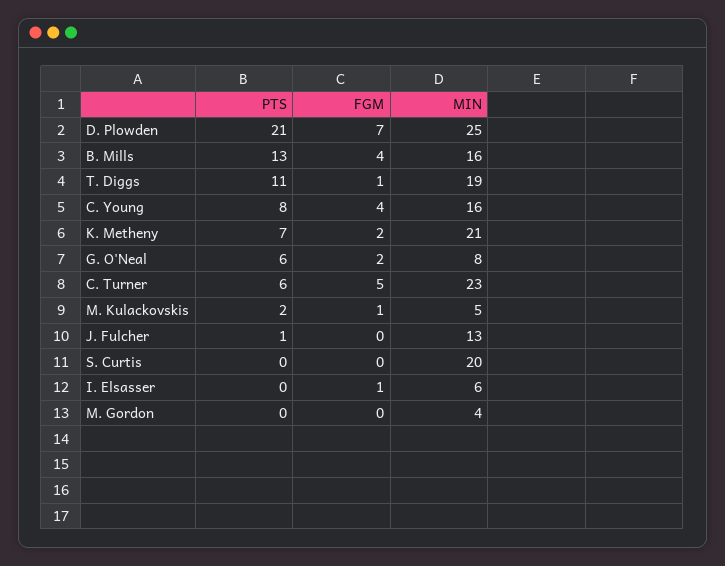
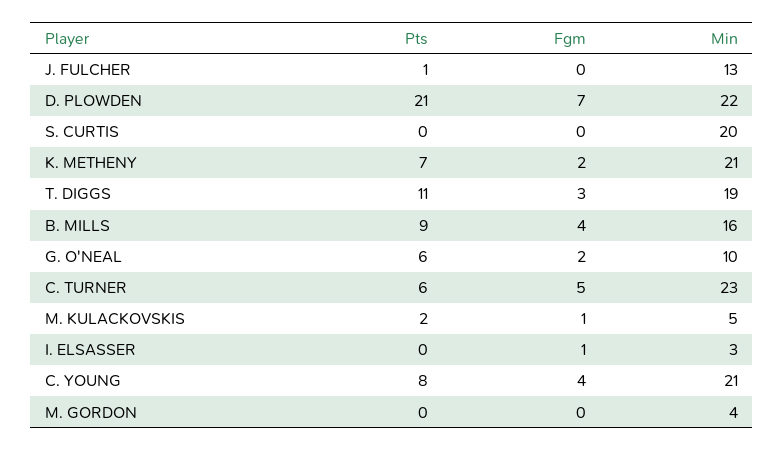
  {
    "PTS": {
      "D. Plowden": 21,
-     "B. Mills": 13,
+     "B. Mills": 9,
      "T. Diggs": 11,
      "C. Young": 8,
      "K. Metheny": 7,
      "G. O'Neal": 6,
      "C. Turner": 6,
      "M. Kulackovskis": 2,
      "J. Fulcher": 1,
      "S. Curtis": 0,
      "I. Elsasser": 0,
      "M. Gordon": 0
    },
    "FGM": {
      "D. Plowden": 7,
      "B. Mills": 4,
-     "T. Diggs": 1,
+     "T. Diggs": 3,
      "C. Young": 4,
      "K. Metheny": 2,
      "G. O'Neal": 2,
      "C. Turner": 5,
      "M. Kulackovskis": 1,
      "J. Fulcher": 0,
      "S. Curtis": 0,
      "I. Elsasser": 1,
      "M. Gordon": 0
    },
    "MIN": {
-     "D. Plowden": 25,
+     "D. Plowden": 22,
      "B. Mills": 16,
      "T. Diggs": 19,
-     "C. Young": 16,
+     "C. Young": 21,
      "K. Metheny": 21,
-     "G. O'Neal": 8,
+     "G. O'Neal": 10,
      "C. Turner": 23,
      "M. Kulackovskis": 5,
      "J. Fulcher": 13,
      "S. Curtis": 20,
-     "I. Elsasser": 6,
+     "I. Elsasser": 3,
      "M. Gordon": 4
    }
  }

